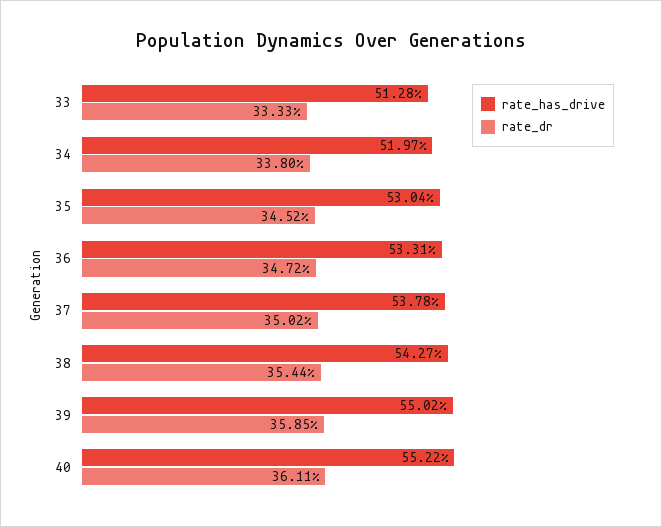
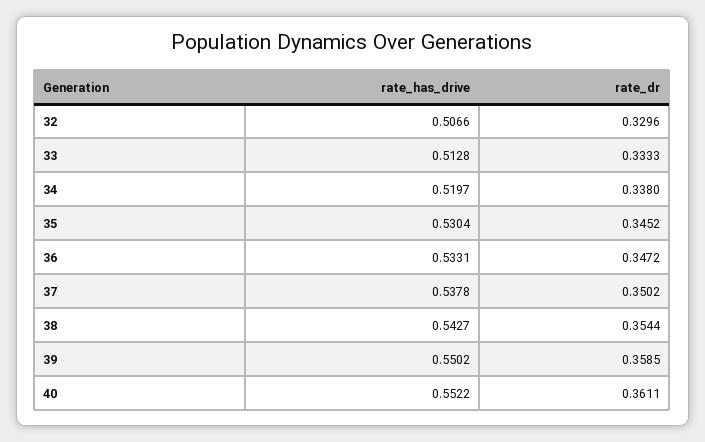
  {
    "rate_has_drive": {
      "33": 0.5128,
      "34": 0.5197,
      "35": 0.5304,
      "36": 0.5331,
      "37": 0.5378,
      "38": 0.5427,
      "39": 0.5502,
-     "40": 0.5522
+     "40": 0.5522,
+     "32": 0.5066
    },
    "rate_dr": {
      "33": 0.3333,
      "34": 0.338,
      "35": 0.3452,
      "36": 0.3472,
      "37": 0.3502,
      "38": 0.3544,
      "39": 0.3585,
-     "40": 0.3611
+     "40": 0.3611,
+     "32": 0.3296
    }
  }

